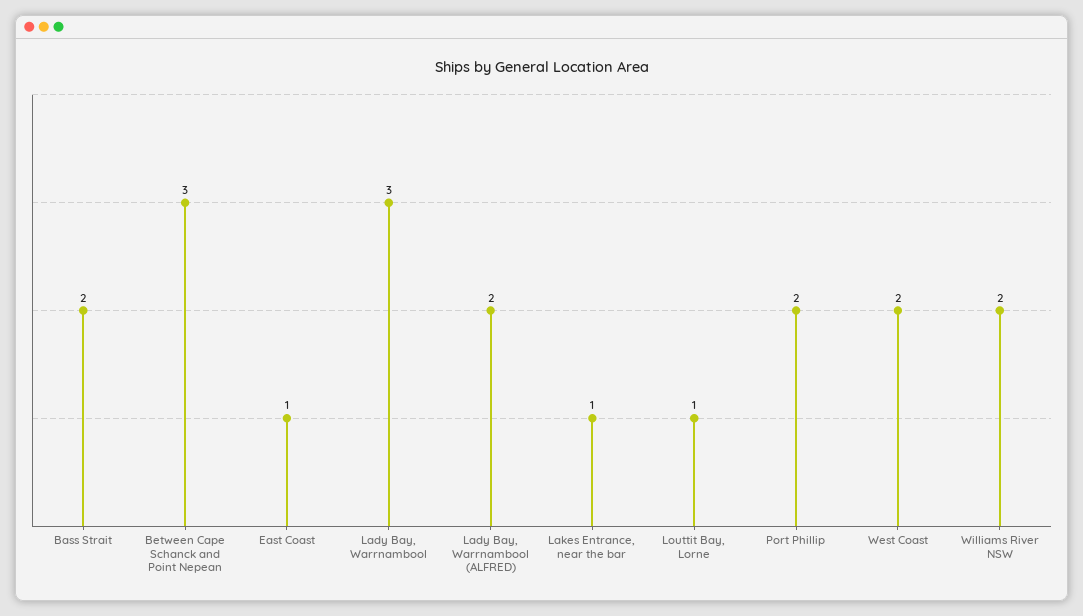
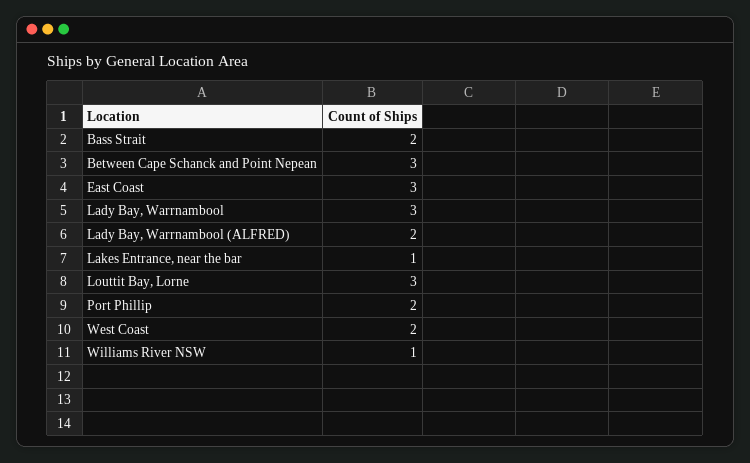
  {
    "Bass Strait": 2,
    "Between Cape Schanck and Point Nepean": 3,
-   "East Coast": 1,
+   "East Coast": 3,
    "Lady Bay, Warrnambool": 3,
    "Lady Bay, Warrnambool (ALFRED)": 2,
    "Lakes Entrance, near the bar": 1,
-   "Louttit Bay, Lorne": 1,
+   "Louttit Bay, Lorne": 3,
    "Port Phillip": 2,
    "West Coast": 2,
-   "Williams River NSW": 2
+   "Williams River NSW": 1
  }

